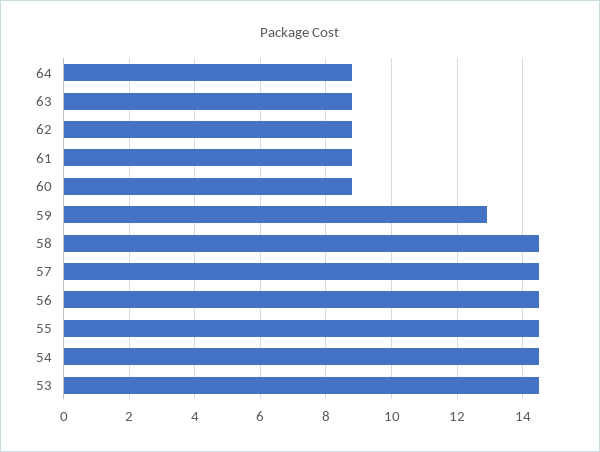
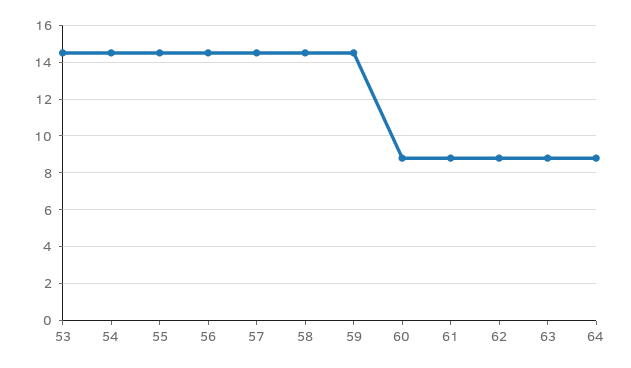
  {
    "64": 9,
    "63": 9,
    "62": 9,
    "61": 9,
    "60": 9,
-   "59": 13,
+   "59": 14.5,
    "58": 14.5,
    "57": 14.5,
    "56": 14.5,
    "55": 14.5,
    "54": 14.5,
    "53": 14.5
  }

